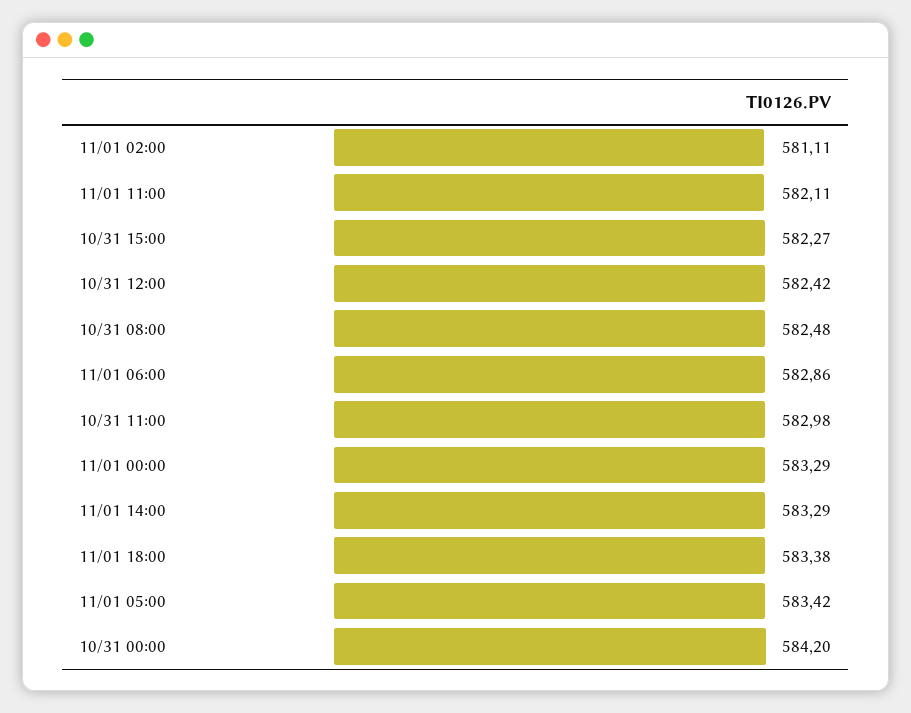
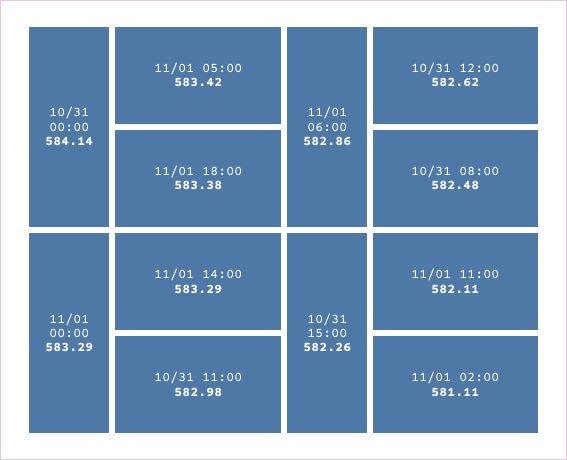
  {
    "11/01 02:00": 581.11,
    "11/01 11:00": 582.11,
-   "10/31 15:00": 582.27,
+   "10/31 15:00": 582.26,
-   "10/31 12:00": 582.42,
+   "10/31 12:00": 582.62,
    "10/31 08:00": 582.48,
    "11/01 06:00": 582.86,
    "10/31 11:00": 582.98,
    "11/01 00:00": 583.29,
    "11/01 14:00": 583.29,
    "11/01 18:00": 583.38,
    "11/01 05:00": 583.42,
-   "10/31 00:00": 584.2
+   "10/31 00:00": 584.14
  }

